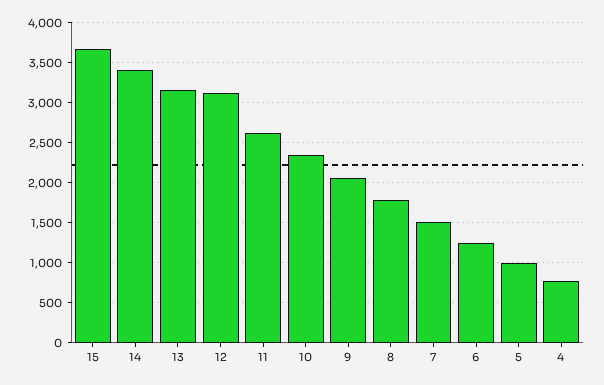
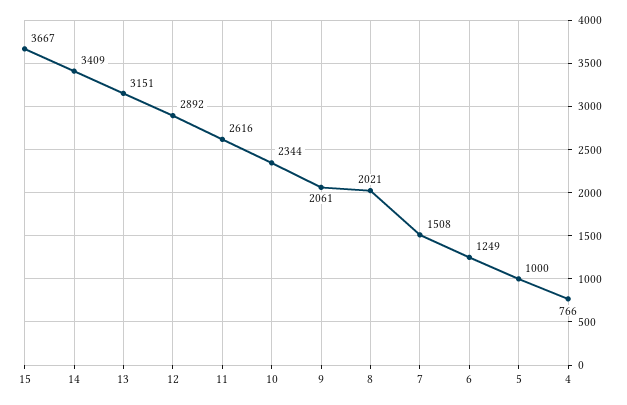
  {
    "15": 3667,
    "14": 3409,
    "13": 3151,
-   "12": 3100,
+   "12": 2892,
    "11": 2616,
    "10": 2344,
    "9": 2061,
-   "8": 1800,
+   "8": 2021,
    "7": 1508,
    "6": 1249,
    "5": 1000,
    "4": 766
  }

